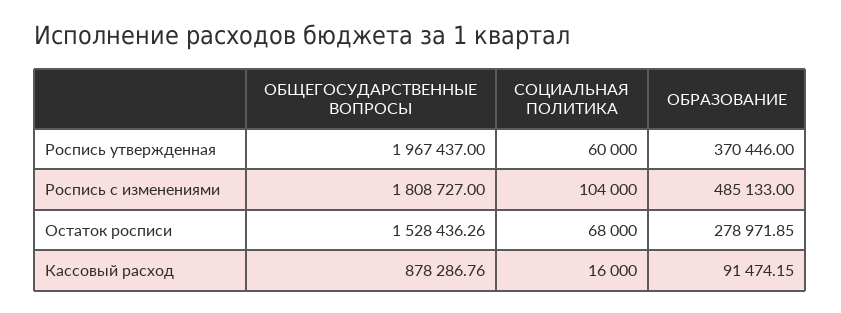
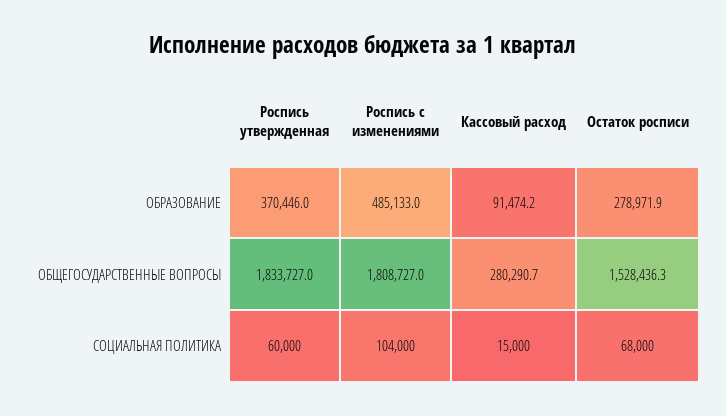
  {
    "ОБЩЕГОСУДАРСТВЕННЫЕ ВОПРОСЫ": {
-     "Роспись утвержденная": 1967437,
+     "Роспись утвержденная": 1833727,
      "Роспись с изменениями": 1808727,
      "Остаток росписи": 1528436.26,
-     "Кассовый расход": 878286.76
+     "Кассовый расход": 280290.7
    },
    "СОЦИАЛЬНАЯ ПОЛИТИКА": {
      "Роспись утвержденная": 60000,
      "Роспись с изменениями": 104000,
      "Остаток росписи": 68000,
-     "Кассовый расход": 16000
+     "Кассовый расход": 15000
    },
    "ОБРАЗОВАНИЕ": {
      "Роспись утвержденная": 370446,
      "Роспись с изменениями": 485133,
      "Остаток росписи": 278971.85,
      "Кассовый расход": 91474.15
    }
  }

